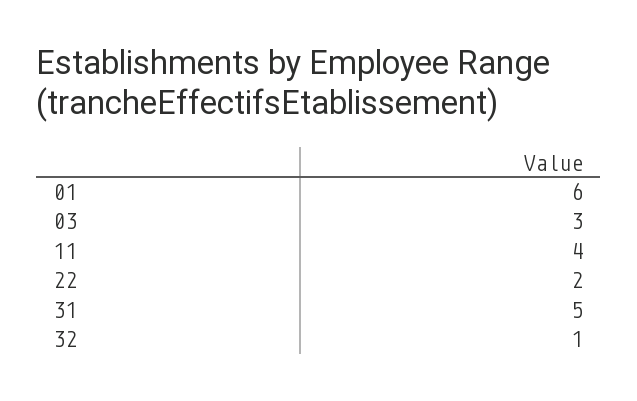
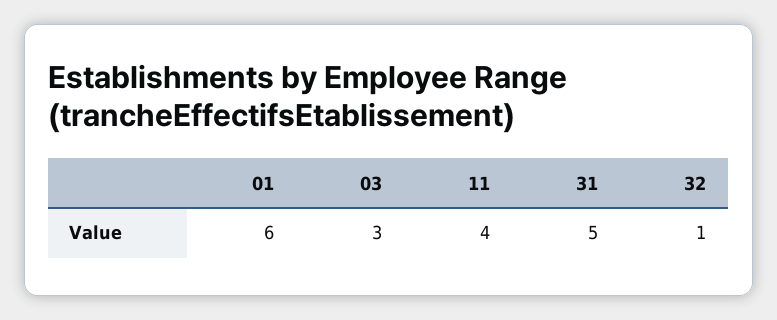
  {
    "01": 6,
    "03": 3,
    "11": 4,
-   "22": 2,
    "31": 5,
    "32": 1
  }

